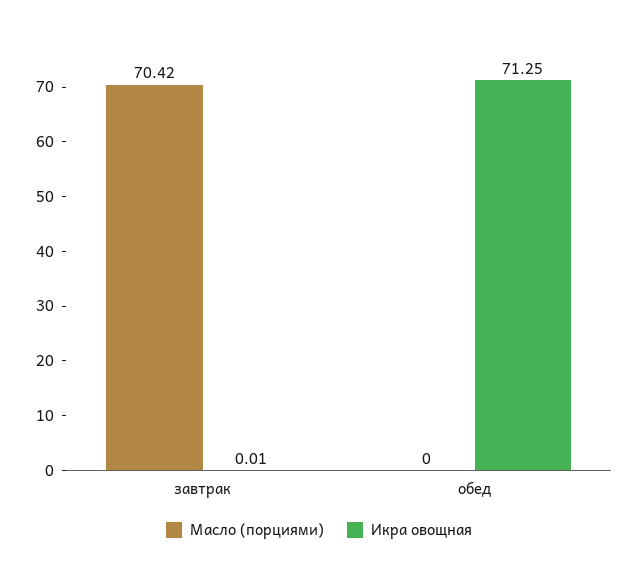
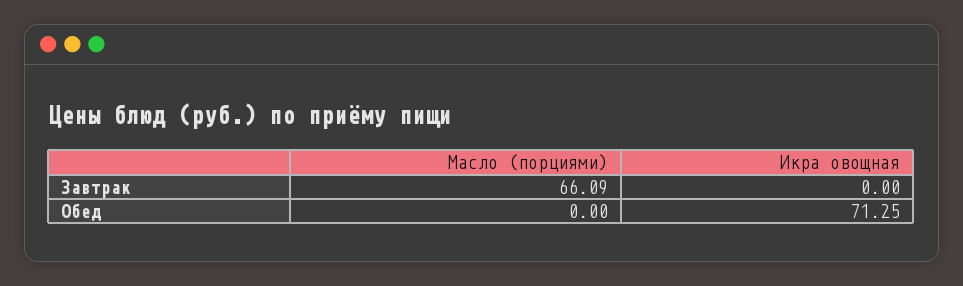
  {
    "Масло (порциями)": {
-     "завтрак": 70.42,
+     "завтрак": 66.09,
      "обед": 0
    },
    "Икра овощная": {
-     "завтрак": 0.01,
+     "завтрак": 0,
      "обед": 71.25
    }
  }

